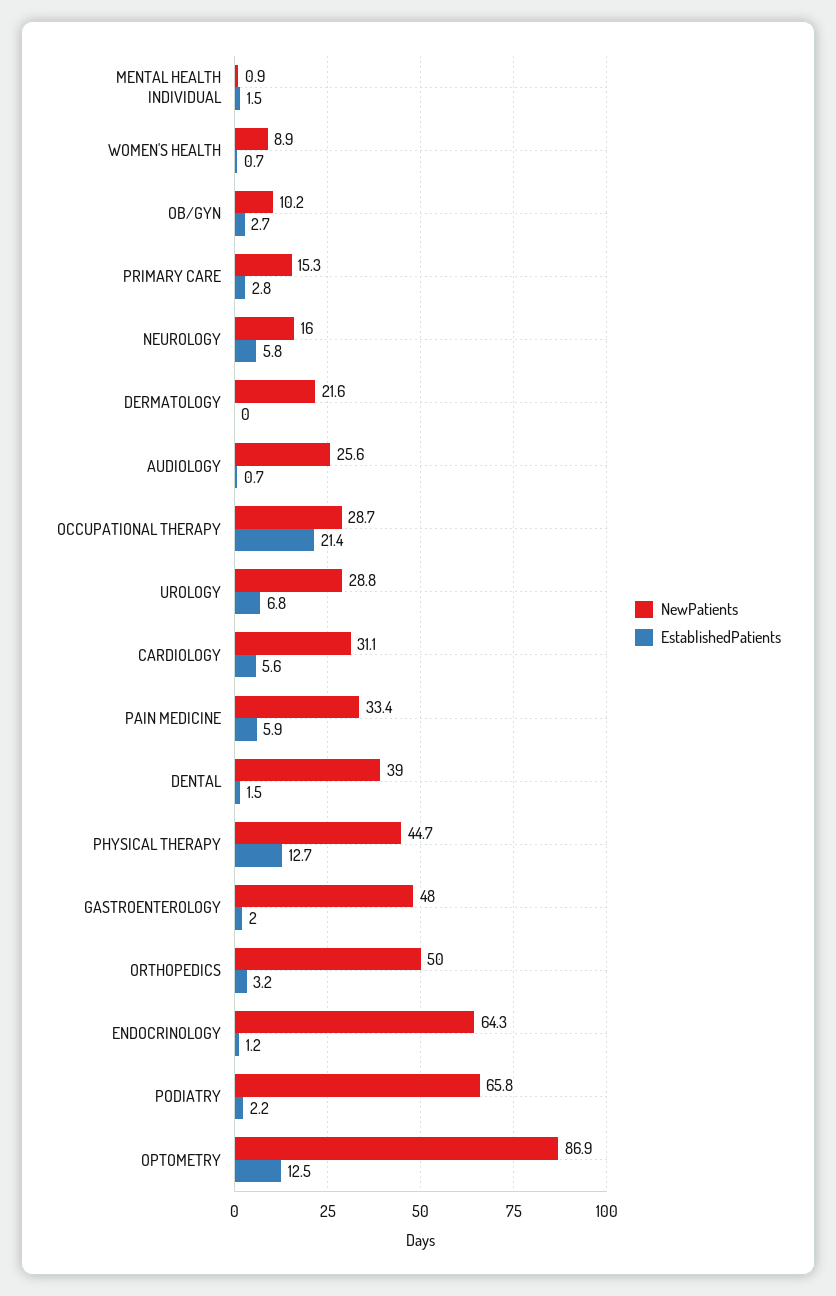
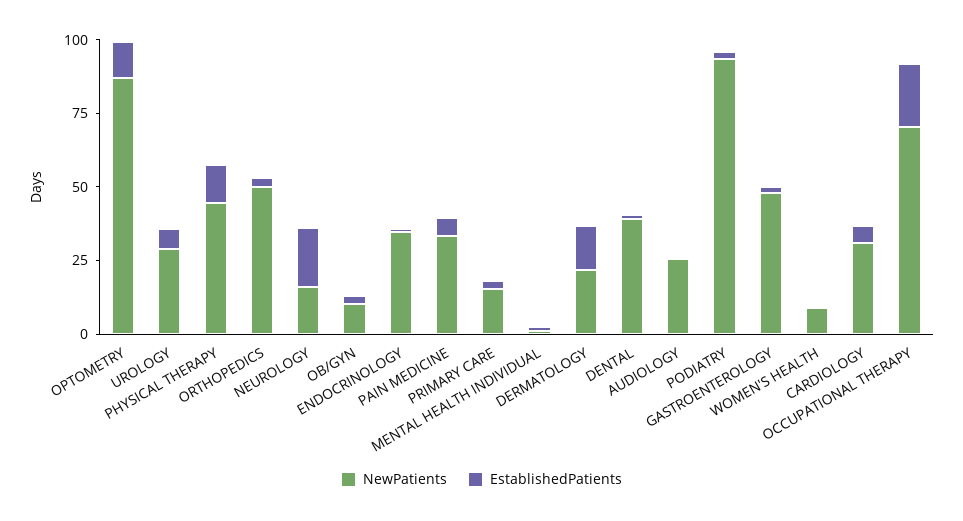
  {
    "NewPatients": {
      "MENTAL HEALTH INDIVIDUAL": 0.9,
      "WOMEN'S HEALTH": 8.9,
      "OB/GYN": 10.2,
      "PRIMARY CARE": 15.3,
      "NEUROLOGY": 16,
      "DERMATOLOGY": 21.6,
      "AUDIOLOGY": 25.6,
-     "OCCUPATIONAL THERAPY": 28.7,
+     "OCCUPATIONAL THERAPY": 70,
      "UROLOGY": 28.8,
      "CARDIOLOGY": 31.1,
      "PAIN MEDICINE": 33.4,
      "DENTAL": 39,
      "PHYSICAL THERAPY": 44.7,
      "GASTROENTEROLOGY": 48,
      "ORTHOPEDICS": 50,
-     "ENDOCRINOLOGY": 64.3,
+     "ENDOCRINOLOGY": 35,
-     "PODIATRY": 65.8,
+     "PODIATRY": 95,
      "OPTOMETRY": 86.9
    },
    "EstablishedPatients": {
      "MENTAL HEALTH INDIVIDUAL": 1.5,
      "WOMEN'S HEALTH": 0.7,
      "OB/GYN": 2.7,
      "PRIMARY CARE": 2.8,
-     "NEUROLOGY": 5.8,
+     "NEUROLOGY": 20,
-     "DERMATOLOGY": 0,
+     "DERMATOLOGY": 15,
      "AUDIOLOGY": 0.7,
      "OCCUPATIONAL THERAPY": 21.4,
      "UROLOGY": 6.8,
      "CARDIOLOGY": 5.6,
      "PAIN MEDICINE": 5.9,
      "DENTAL": 1.5,
      "PHYSICAL THERAPY": 12.7,
      "GASTROENTEROLOGY": 2,
      "ORTHOPEDICS": 3.2,
      "ENDOCRINOLOGY": 1.2,
      "PODIATRY": 2.2,
      "OPTOMETRY": 12.5
    }
  }

